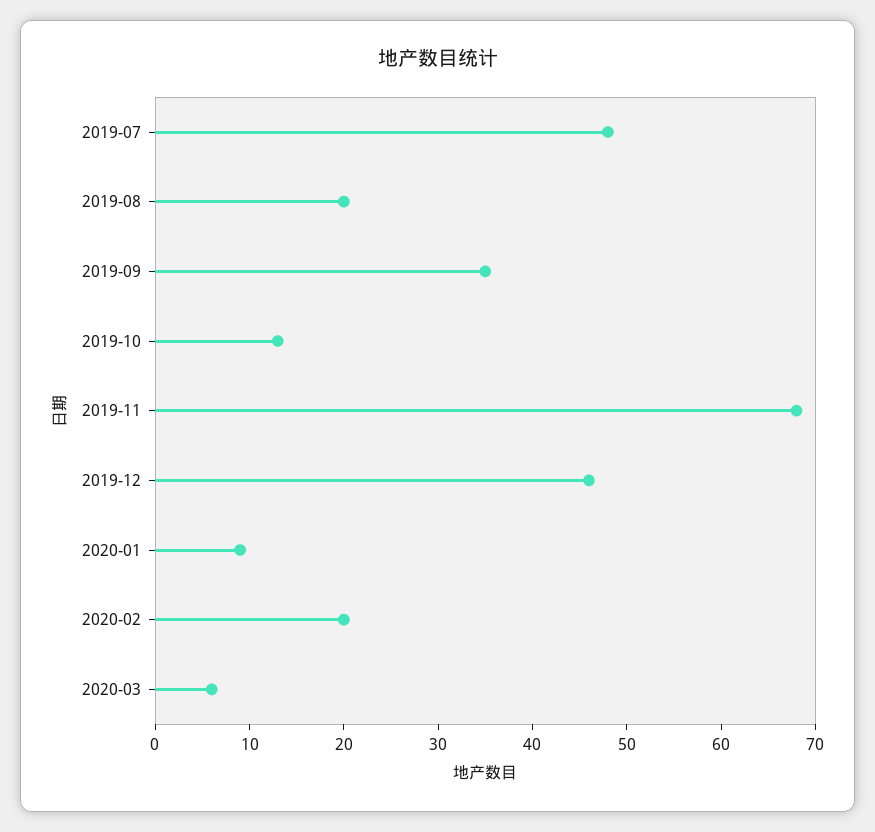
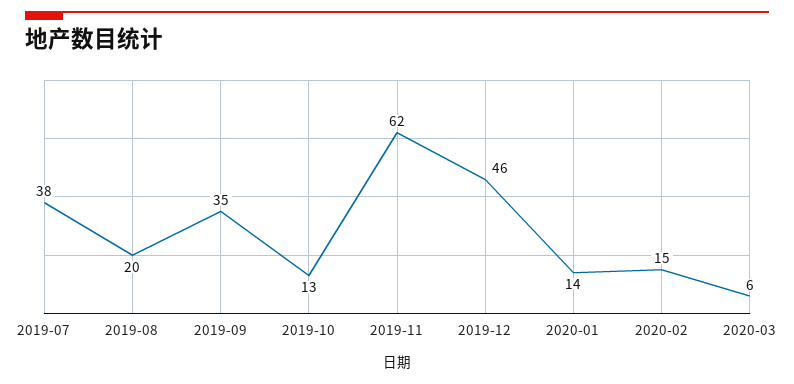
  {
-   "2019-07": 48,
+   "2019-07": 38,
    "2019-08": 20,
    "2019-09": 35,
    "2019-10": 13,
-   "2019-11": 68,
+   "2019-11": 62,
    "2019-12": 46,
-   "2020-01": 9,
+   "2020-01": 14,
-   "2020-02": 20,
+   "2020-02": 15,
    "2020-03": 6
  }

